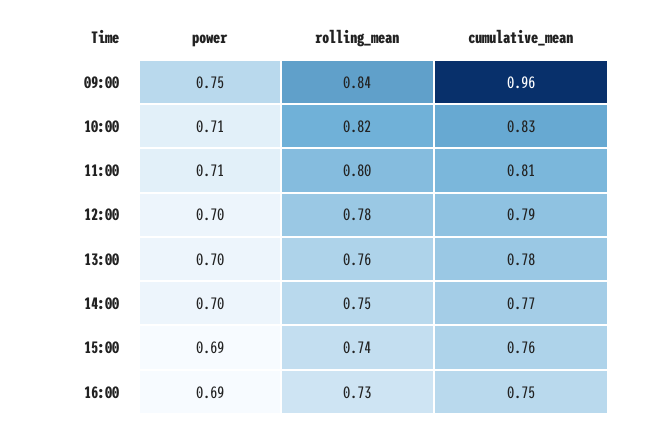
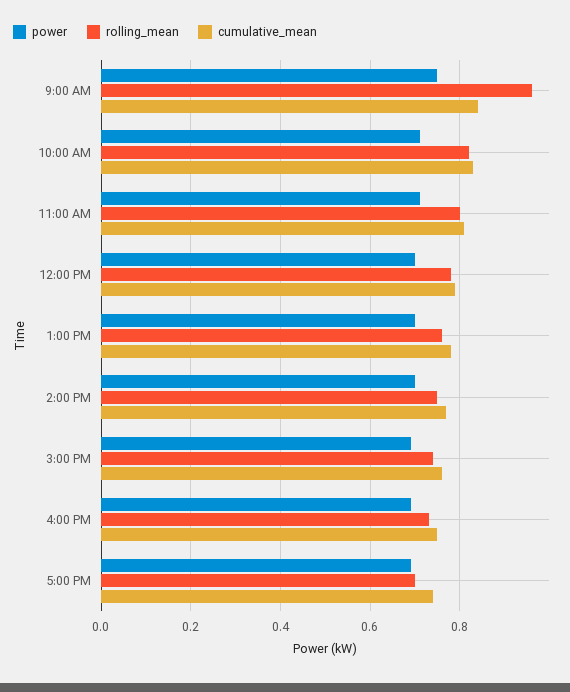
  {
    "power": {
      "09:00": 0.75,
      "10:00": 0.71,
      "11:00": 0.71,
      "12:00": 0.7,
      "13:00": 0.7,
      "14:00": 0.7,
      "15:00": 0.69,
-     "16:00": 0.69
+     "16:00": 0.69,
+     "5:00 PM": 0.7
    },
    "rolling_mean": {
-     "09:00": 0.84,
+     "09:00": 0.95,
      "10:00": 0.82,
      "11:00": 0.8,
      "12:00": 0.78,
      "13:00": 0.76,
      "14:00": 0.75,
      "15:00": 0.74,
-     "16:00": 0.73
+     "16:00": 0.73,
+     "5:00 PM": 0.7
    },
    "cumulative_mean": {
-     "09:00": 0.96,
+     "09:00": 0.85,
      "10:00": 0.83,
      "11:00": 0.81,
      "12:00": 0.79,
      "13:00": 0.78,
      "14:00": 0.77,
      "15:00": 0.76,
-     "16:00": 0.75
+     "16:00": 0.75,
+     "5:00 PM": 0.75
    }
  }

